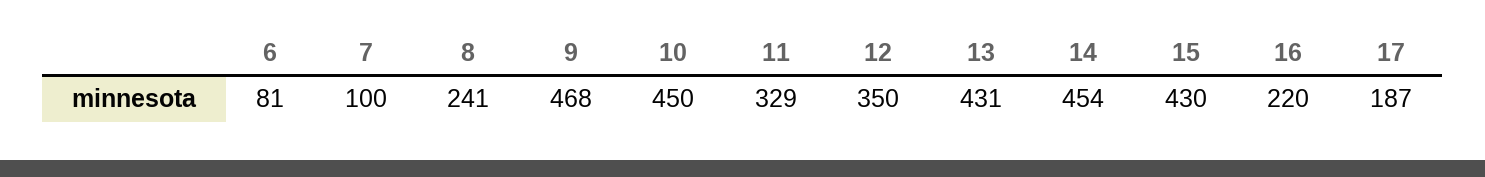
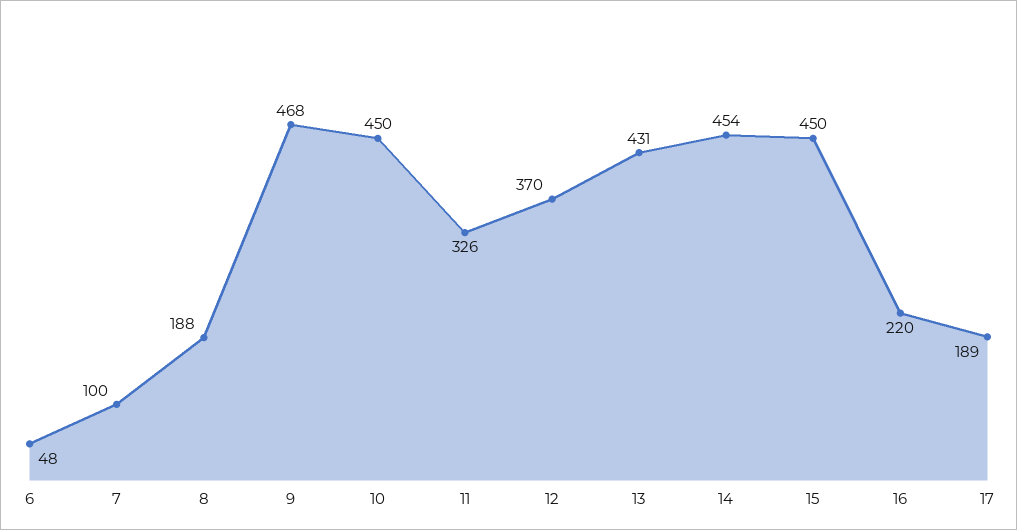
  {
-   "6": 81,
+   "6": 48,
    "7": 100,
-   "8": 241,
+   "8": 188,
    "9": 468,
    "10": 450,
-   "11": 329,
+   "11": 326,
-   "12": 350,
+   "12": 370,
    "13": 431,
    "14": 454,
-   "15": 430,
+   "15": 450,
    "16": 220,
-   "17": 187
+   "17": 189
  }

